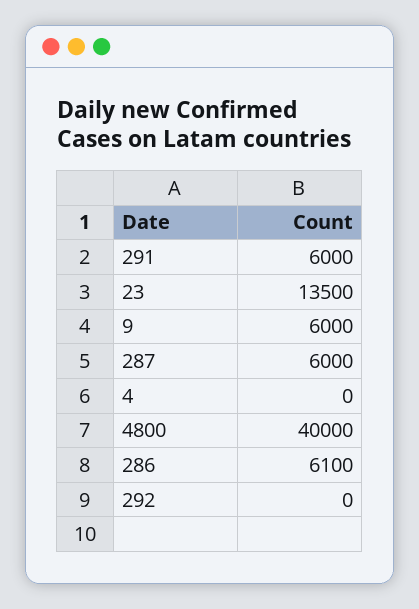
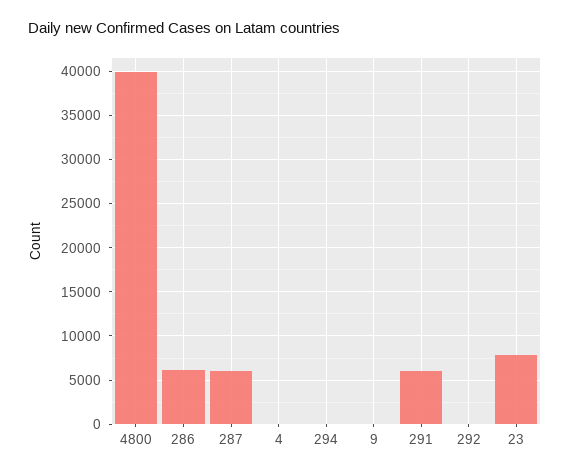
  {
    "291": 6000,
-   "23": 13500,
+   "23": 8000,
-   "9": 6000,
+   "9": 0,
    "287": 6000,
    "4": 0,
    "4800": 40000,
    "286": 6100,
-   "292": 0
+   "292": 0,
+   "294": 0
  }

